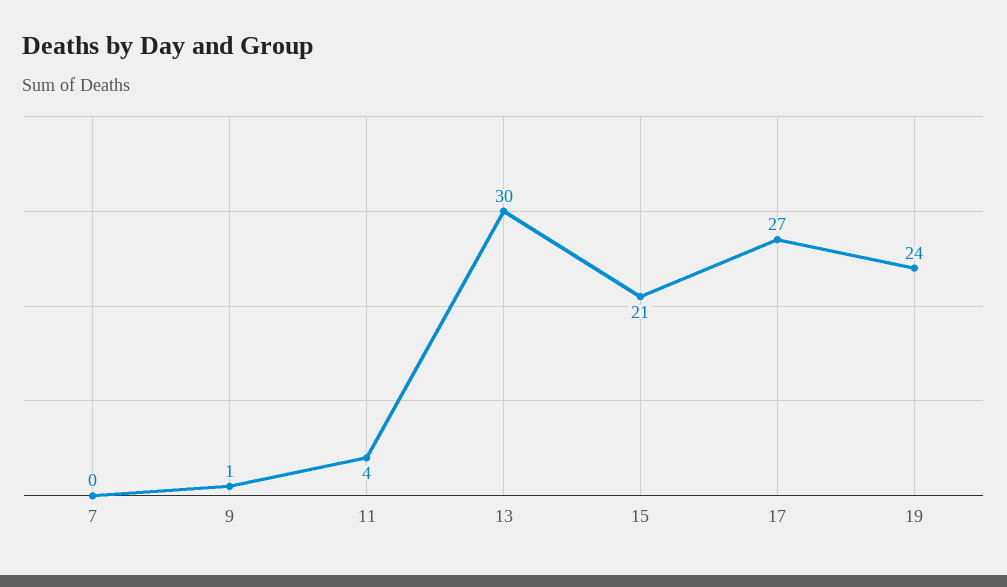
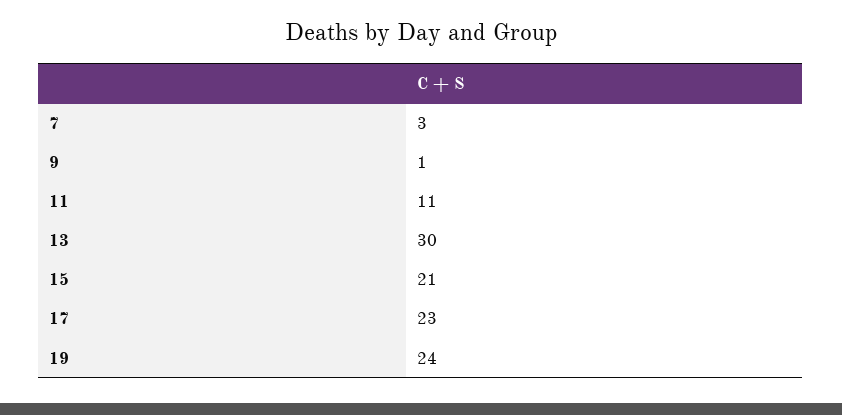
  {
-   "7": 0,
+   "7": 3,
    "9": 1,
-   "11": 4,
+   "11": 11,
    "13": 30,
    "15": 21,
-   "17": 27,
+   "17": 23,
    "19": 24
  }

